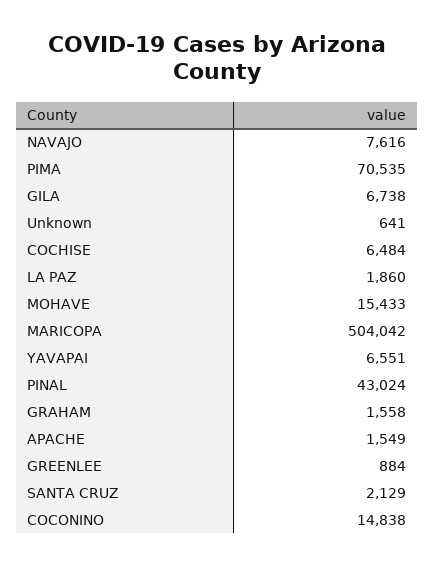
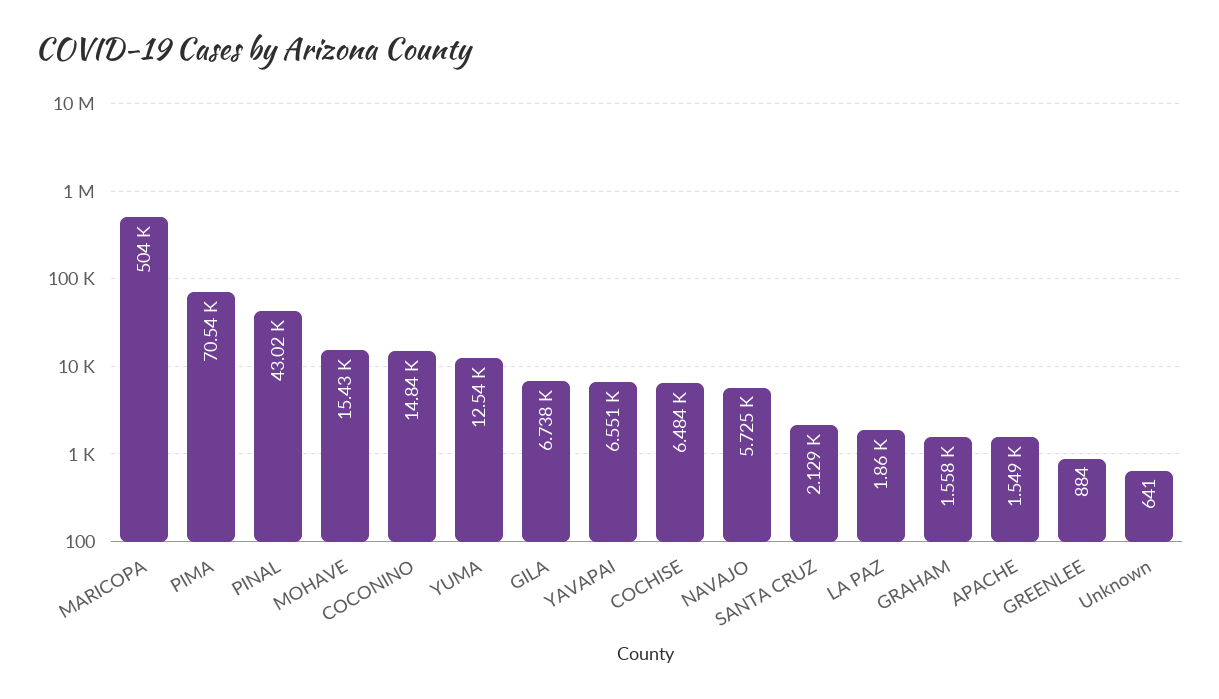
  {
-   "NAVAJO": 7616,
+   "NAVAJO": 5725,
    "PIMA": 70535,
    "GILA": 6738,
    "Unknown": 641,
    "COCHISE": 6484,
    "LA PAZ": 1860,
    "MOHAVE": 15433,
    "MARICOPA": 504042,
    "YAVAPAI": 6551,
    "PINAL": 43024,
    "GRAHAM": 1558,
    "APACHE": 1549,
    "GREENLEE": 884,
    "SANTA CRUZ": 2129,
-   "COCONINO": 14838
+   "COCONINO": 14838,
+   "YUMA": 12540
  }

